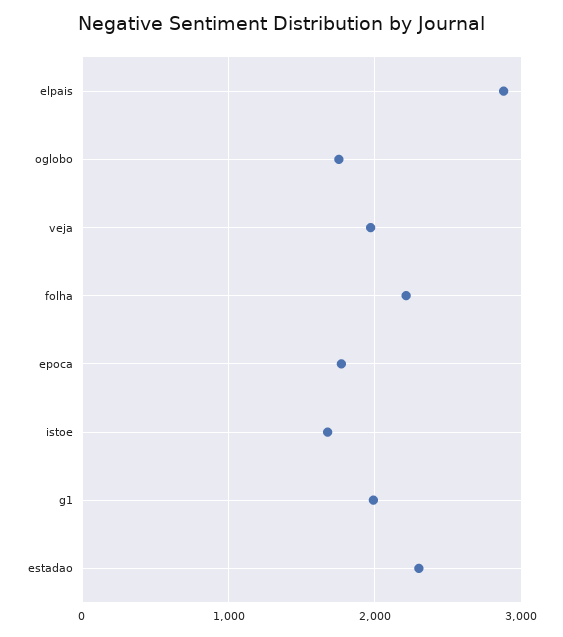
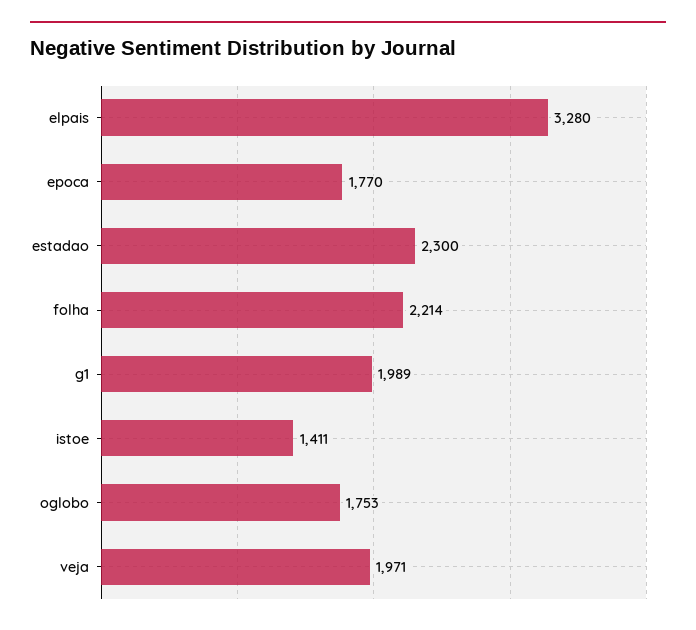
  {
-   "elpais": 2900,
+   "elpais": 3280,
    "oglobo": 1753,
    "veja": 1971,
    "folha": 2214,
    "epoca": 1770,
-   "istoe": 1700,
+   "istoe": 1411,
    "g1": 1989,
    "estadao": 2300
  }

